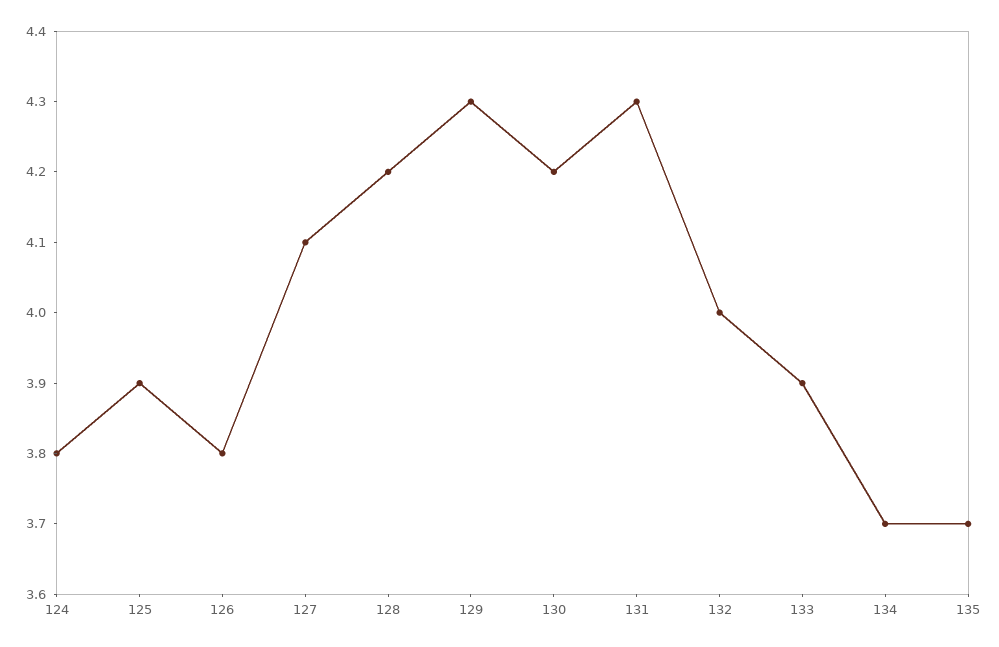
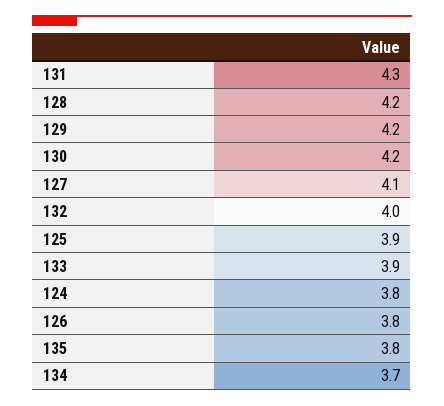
  {
    "124": 3.8,
    "125": 3.9,
    "126": 3.8,
    "127": 4.1,
    "128": 4.2,
-   "129": 4.3,
+   "129": 4.2,
    "130": 4.2,
    "131": 4.3,
    "132": 4,
    "133": 3.9,
    "134": 3.7,
-   "135": 3.7
+   "135": 3.8
  }

